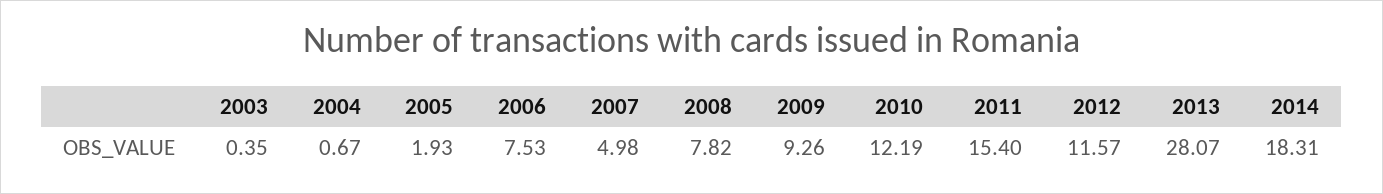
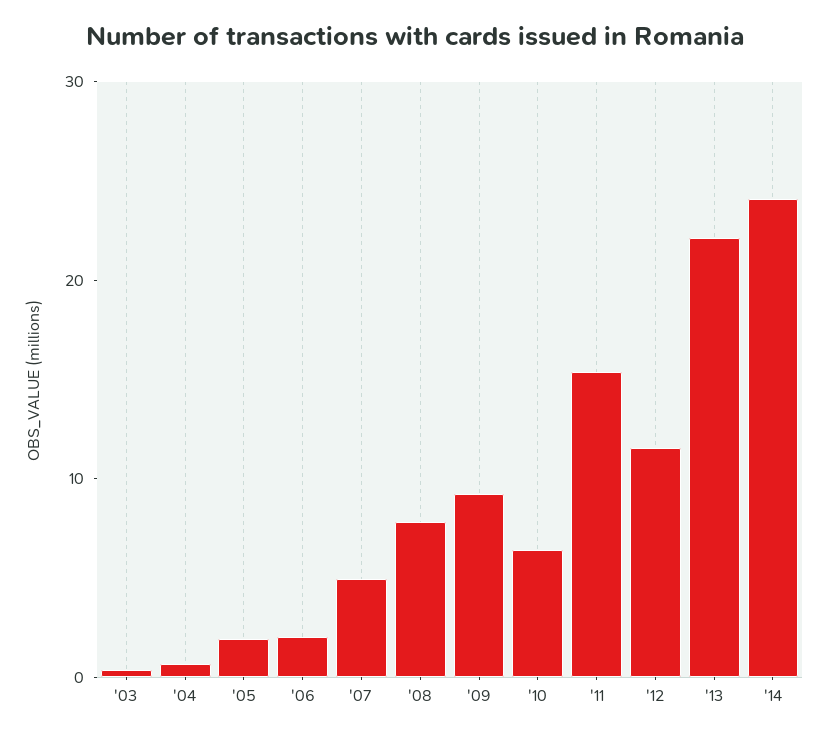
  {
    "2003": 0.35,
    "2004": 0.67,
    "2005": 1.93,
-   "2006": 7.53,
+   "2006": 2,
    "2007": 4.98,
    "2008": 7.82,
    "2009": 9.26,
-   "2010": 12.19,
+   "2010": 6,
    "2011": 15.4,
    "2012": 11.57,
-   "2013": 28.07,
+   "2013": 22,
-   "2014": 18.31
+   "2014": 24
  }

